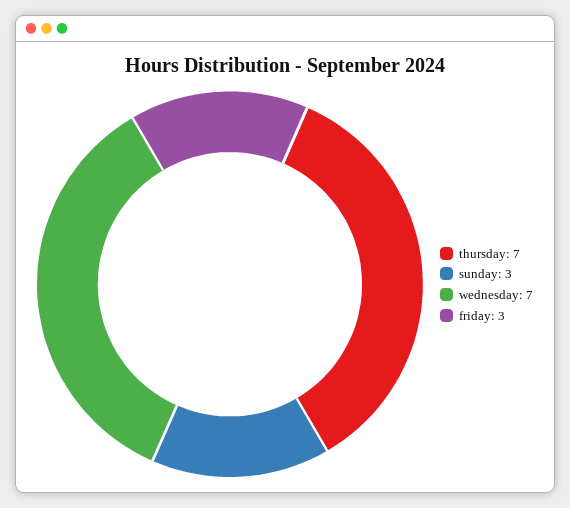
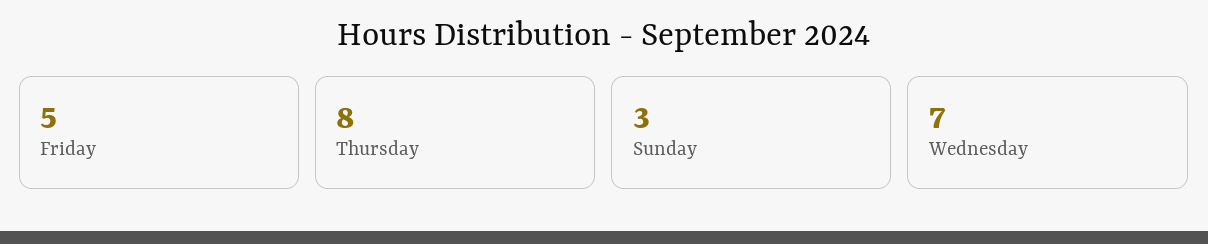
  {
-   "thursday": 7,
+   "thursday": 8,
    "sunday": 3,
    "wednesday": 7,
-   "friday": 3
+   "friday": 5
  }

